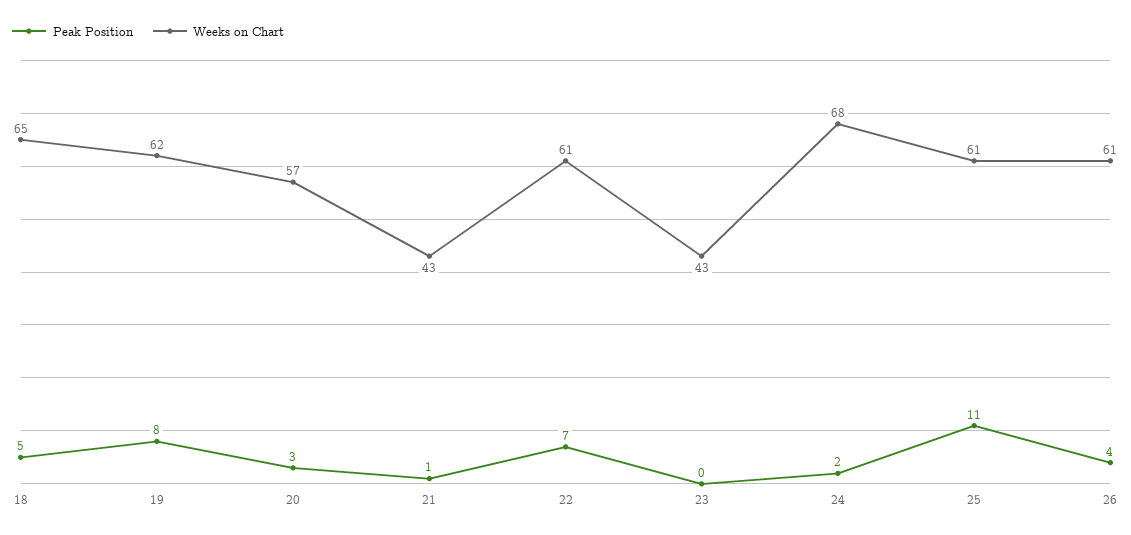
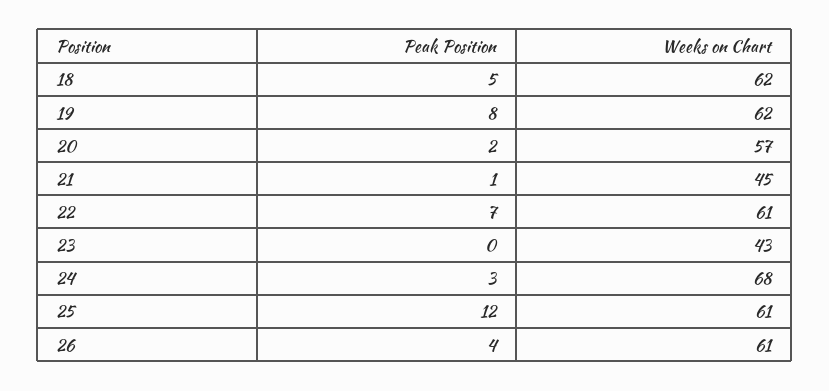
  {
    "Peak Position": {
      "18": 5,
      "19": 8,
-     "20": 3,
+     "20": 2,
      "21": 1,
      "22": 7,
      "23": 0,
-     "24": 2,
+     "24": 3,
-     "25": 11,
+     "25": 12,
      "26": 4
    },
    "Weeks on Chart": {
-     "18": 65,
+     "18": 62,
      "19": 62,
      "20": 57,
-     "21": 43,
+     "21": 45,
      "22": 61,
      "23": 43,
      "24": 68,
      "25": 61,
      "26": 61
    }
  }

